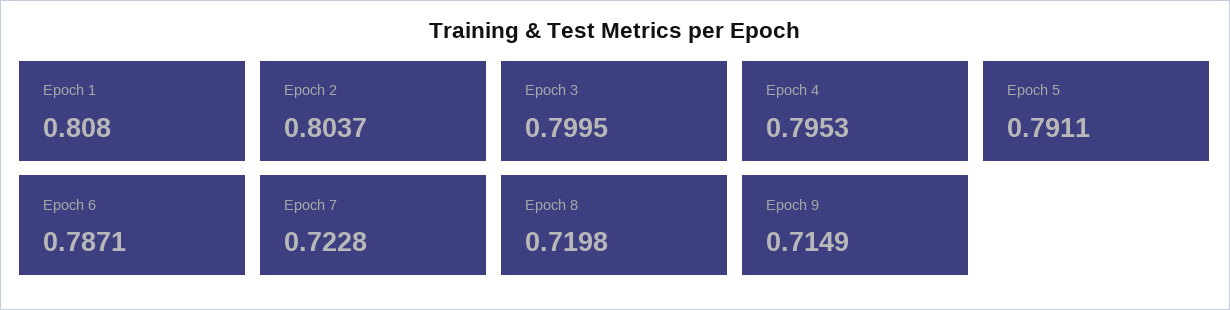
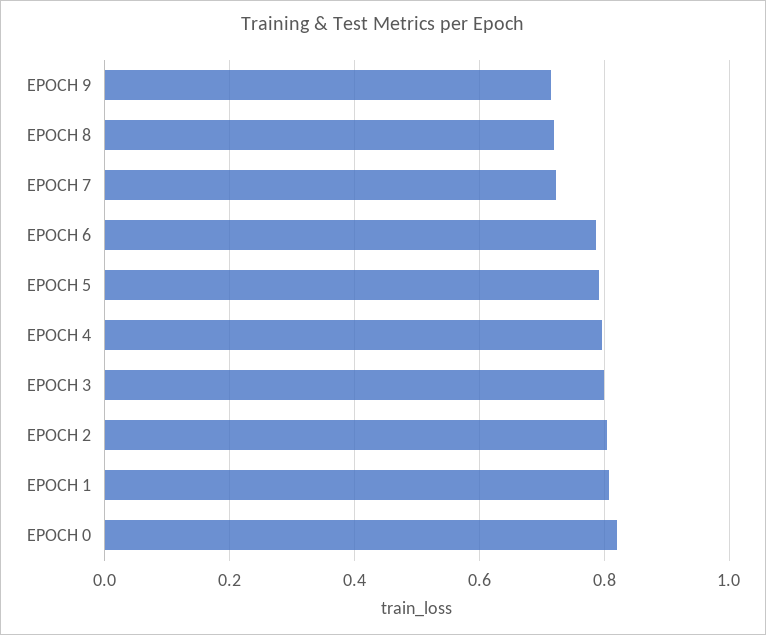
  {
    "Epoch 1": 0.808,
    "Epoch 2": 0.8037,
    "Epoch 3": 0.7995,
    "Epoch 4": 0.7953,
    "Epoch 5": 0.7911,
    "Epoch 6": 0.7871,
    "Epoch 7": 0.7228,
    "Epoch 8": 0.7198,
-   "Epoch 9": 0.7149
+   "Epoch 9": 0.7149,
+   "EPOCH 0": 0.82
  }

